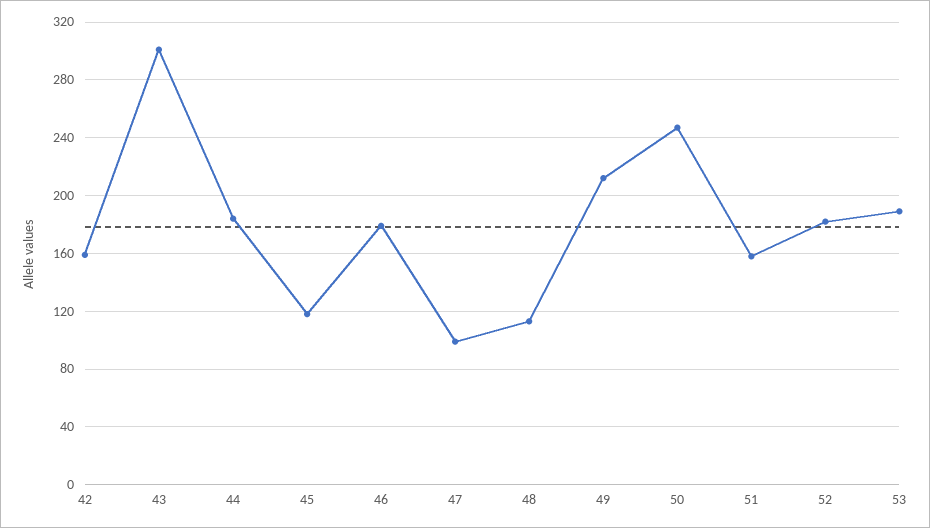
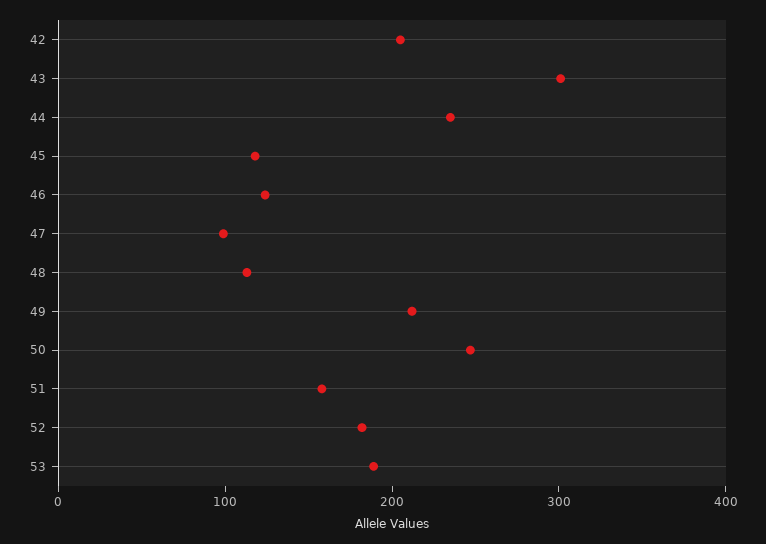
  {
-   "42": 160,
+   "42": 200,
    "43": 300,
-   "44": 185,
+   "44": 240,
    "45": 120,
-   "46": 180,
+   "46": 120,
    "47": 100,
    "48": 115,
    "49": 210,
    "50": 245,
    "51": 160,
    "52": 180,
    "53": 190
  }

